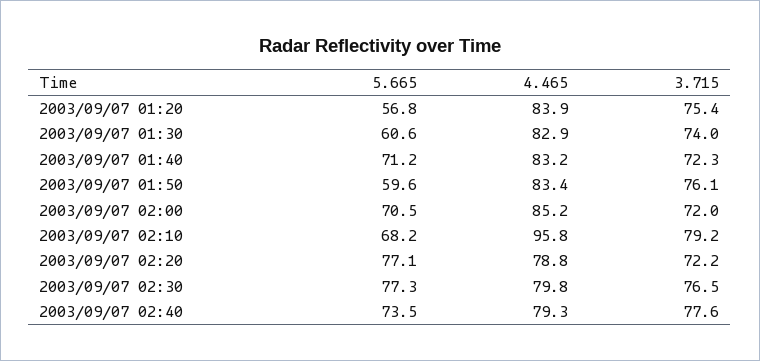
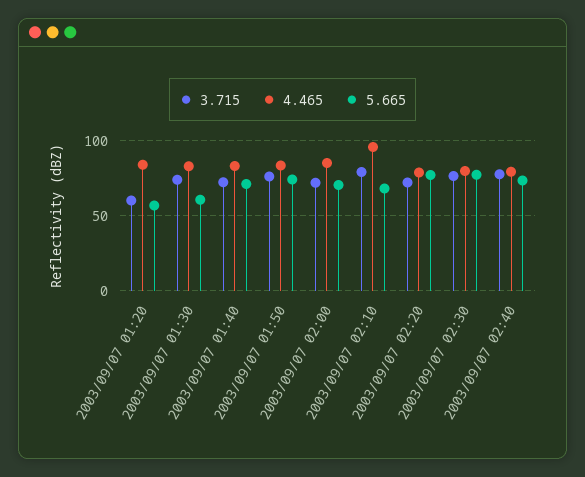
  {
    "5.665": {
      "2003/09/07 01:20": 56.8,
      "2003/09/07 01:30": 60.6,
      "2003/09/07 01:40": 71.2,
-     "2003/09/07 01:50": 59.6,
+     "2003/09/07 01:50": 75,
      "2003/09/07 02:00": 70.5,
      "2003/09/07 02:10": 68.2,
      "2003/09/07 02:20": 77.1,
      "2003/09/07 02:30": 77.3,
      "2003/09/07 02:40": 73.5
    },
    "4.465": {
      "2003/09/07 01:20": 83.9,
      "2003/09/07 01:30": 82.9,
      "2003/09/07 01:40": 83.2,
      "2003/09/07 01:50": 83.4,
      "2003/09/07 02:00": 85.2,
      "2003/09/07 02:10": 95.8,
      "2003/09/07 02:20": 78.8,
      "2003/09/07 02:30": 79.8,
      "2003/09/07 02:40": 79.3
    },
    "3.715": {
-     "2003/09/07 01:20": 75.4,
+     "2003/09/07 01:20": 60,
      "2003/09/07 01:30": 74,
      "2003/09/07 01:40": 72.3,
      "2003/09/07 01:50": 76.1,
      "2003/09/07 02:00": 72,
      "2003/09/07 02:10": 79.2,
      "2003/09/07 02:20": 72.2,
      "2003/09/07 02:30": 76.5,
      "2003/09/07 02:40": 77.6
    }
  }

